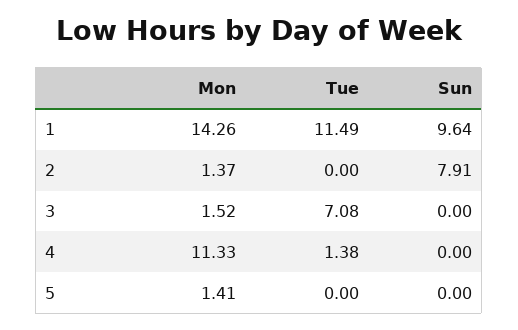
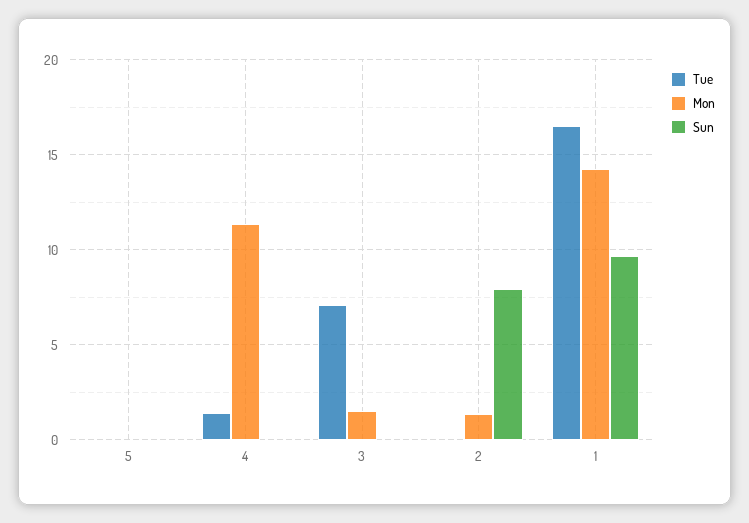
  {
    "Mon": {
      "1": 14.26,
      "2": 1.37,
      "3": 1.52,
      "4": 11.33,
-     "5": 1.41
+     "5": 0
    },
    "Tue": {
-     "1": 11.49,
+     "1": 16.5,
      "2": 0,
      "3": 7.08,
      "4": 1.38,
      "5": 0
    },
    "Sun": {
      "1": 9.64,
      "2": 7.91,
      "3": 0,
      "4": 0,
      "5": 0
    }
  }

